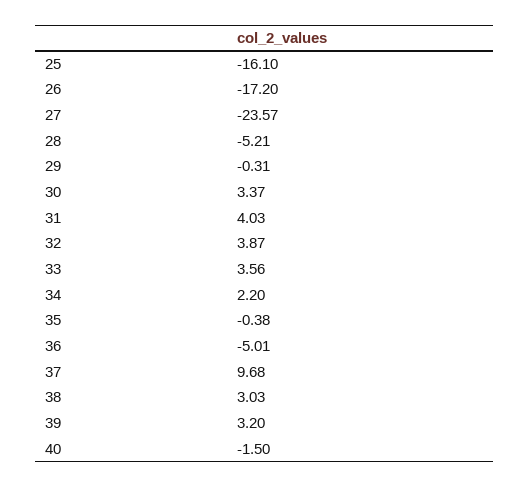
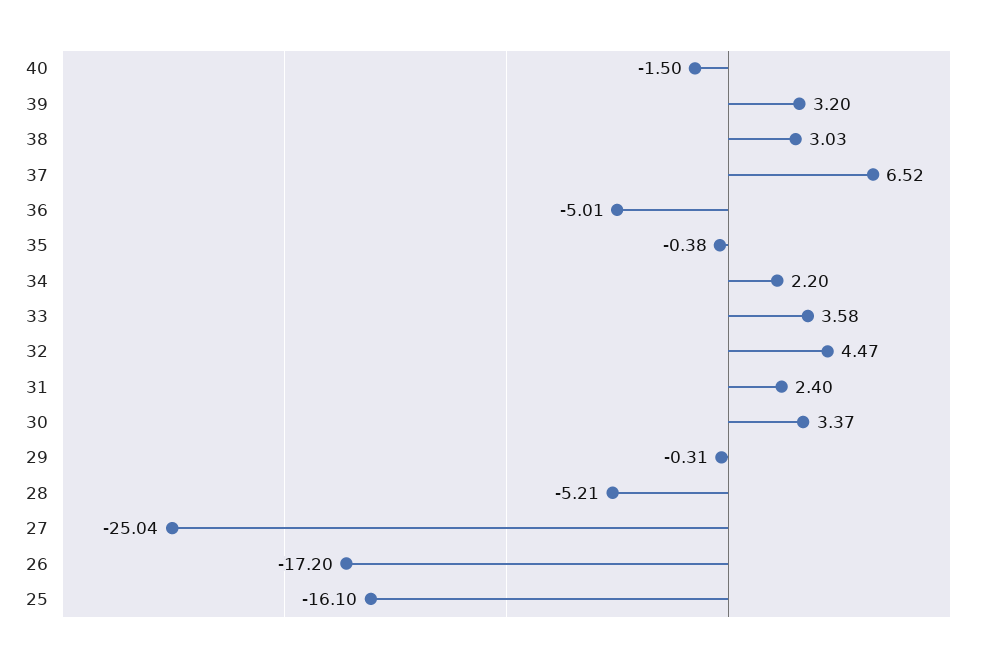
  {
    "25": -16.1,
    "26": -17.2,
-   "27": -23.57,
+   "27": -25.04,
    "28": -5.21,
    "29": -0.31,
    "30": 3.37,
-   "31": 4.03,
+   "31": 2.4,
-   "32": 3.87,
+   "32": 4.47,
-   "33": 3.56,
+   "33": 3.58,
    "34": 2.2,
    "35": -0.38,
    "36": -5.01,
-   "37": 9.68,
+   "37": 6.52,
    "38": 3.03,
    "39": 3.2,
    "40": -1.5
  }

